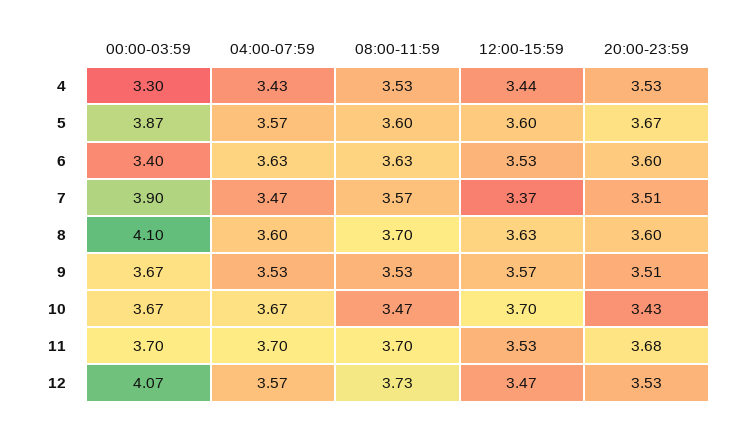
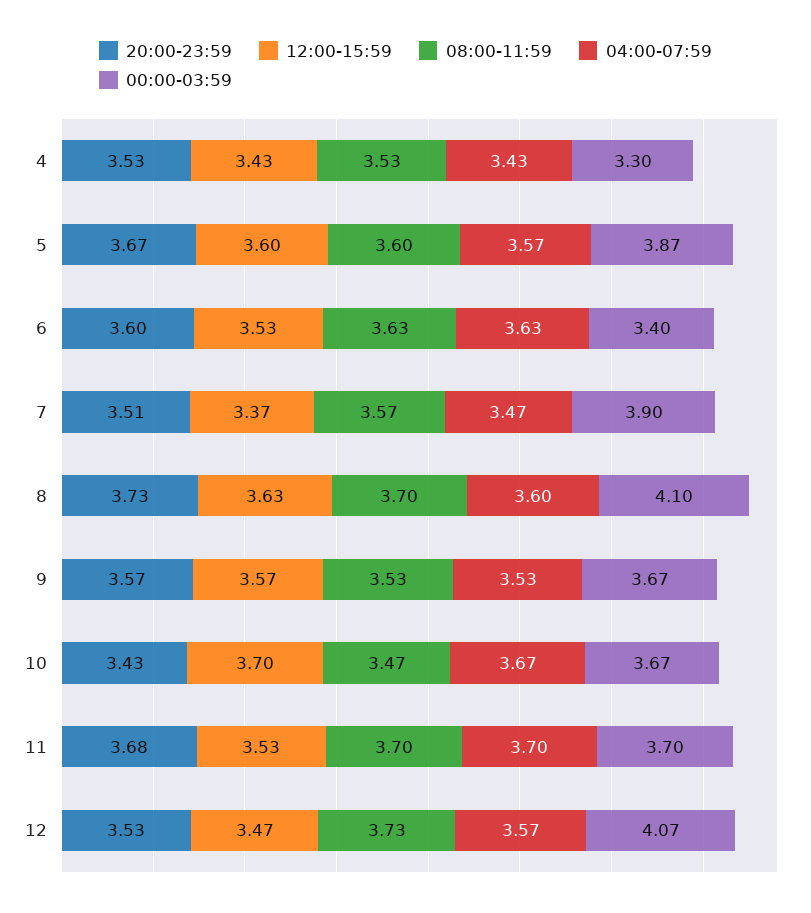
  {
    "00:00-03:59": {
      "4": 3.3,
      "5": 3.87,
      "6": 3.4,
      "7": 3.9,
      "8": 4.1,
      "9": 3.67,
      "10": 3.67,
      "11": 3.7,
      "12": 4.07
    },
    "04:00-07:59": {
      "4": 3.43,
      "5": 3.57,
      "6": 3.63,
      "7": 3.47,
      "8": 3.6,
      "9": 3.53,
      "10": 3.67,
      "11": 3.7,
      "12": 3.57
    },
    "08:00-11:59": {
      "4": 3.53,
      "5": 3.6,
      "6": 3.63,
      "7": 3.57,
      "8": 3.7,
      "9": 3.53,
      "10": 3.47,
      "11": 3.7,
      "12": 3.73
    },
    "12:00-15:59": {
-     "4": 3.44,
+     "4": 3.43,
      "5": 3.6,
      "6": 3.53,
      "7": 3.37,
      "8": 3.63,
      "9": 3.57,
      "10": 3.7,
      "11": 3.53,
      "12": 3.47
    },
    "20:00-23:59": {
      "4": 3.53,
      "5": 3.67,
      "6": 3.6,
      "7": 3.51,
-     "8": 3.6,
+     "8": 3.73,
-     "9": 3.51,
+     "9": 3.57,
      "10": 3.43,
      "11": 3.68,
      "12": 3.53
    }
  }

